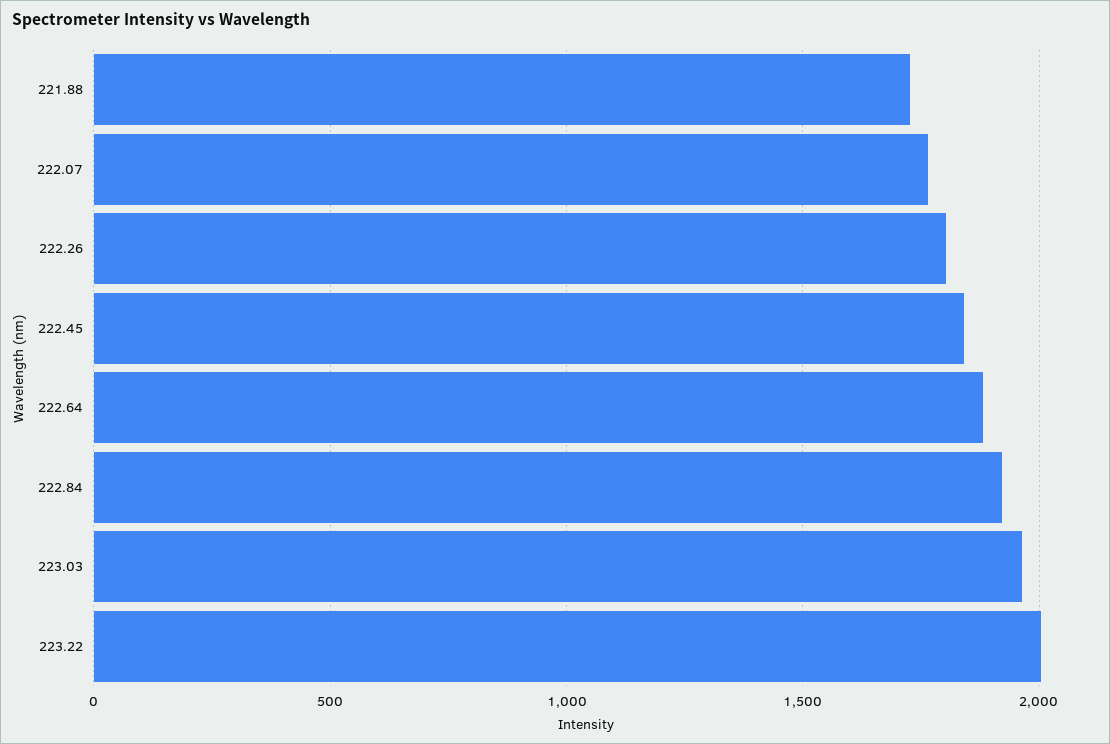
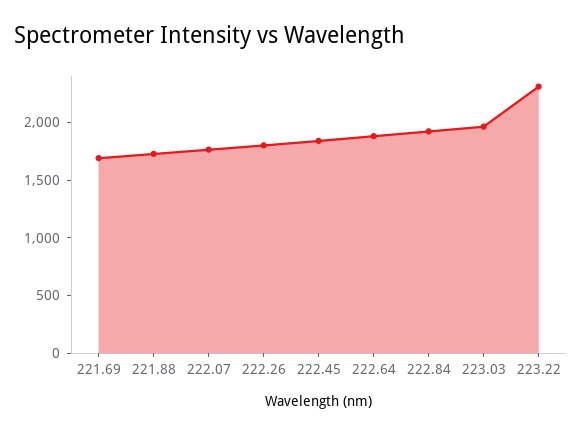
  {
    "221.88": 1750,
    "222.07": 1750,
    "222.26": 1800,
    "222.45": 1850,
    "222.64": 1900,
    "222.84": 1900,
    "223.03": 1950,
-   "223.22": 2000
+   "223.22": 2300,
+   "221.69": 1700
  }

